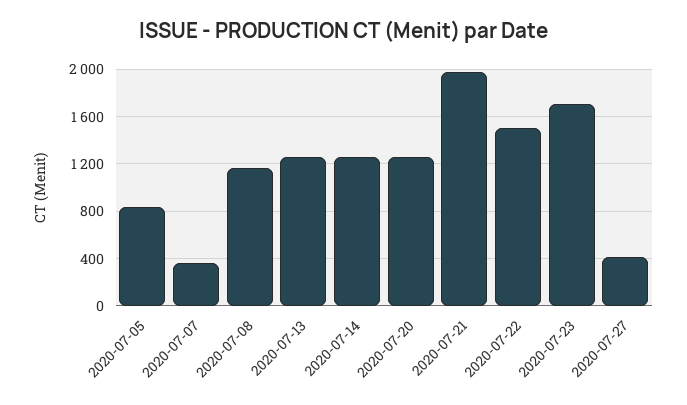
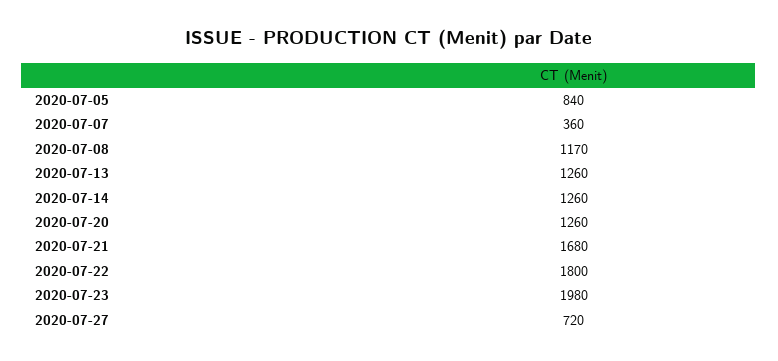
  {
    "2020-07-05": 840,
    "2020-07-07": 360,
    "2020-07-08": 1170,
    "2020-07-13": 1260,
    "2020-07-14": 1260,
    "2020-07-20": 1260,
-   "2020-07-21": 2000,
+   "2020-07-21": 1680,
-   "2020-07-22": 1500,
+   "2020-07-22": 1800,
-   "2020-07-23": 1700,
+   "2020-07-23": 1980,
-   "2020-07-27": 400
+   "2020-07-27": 720
  }

